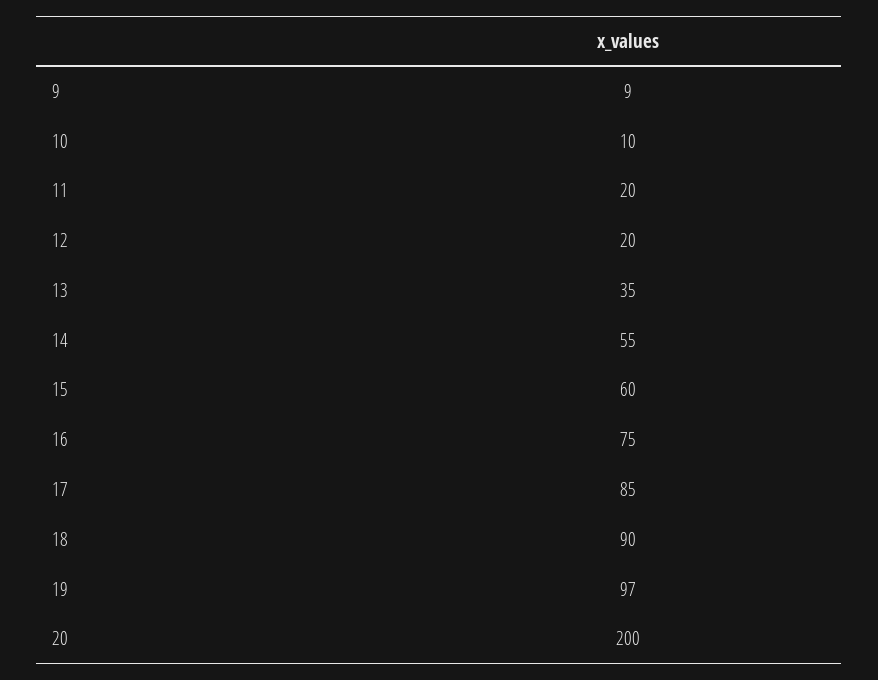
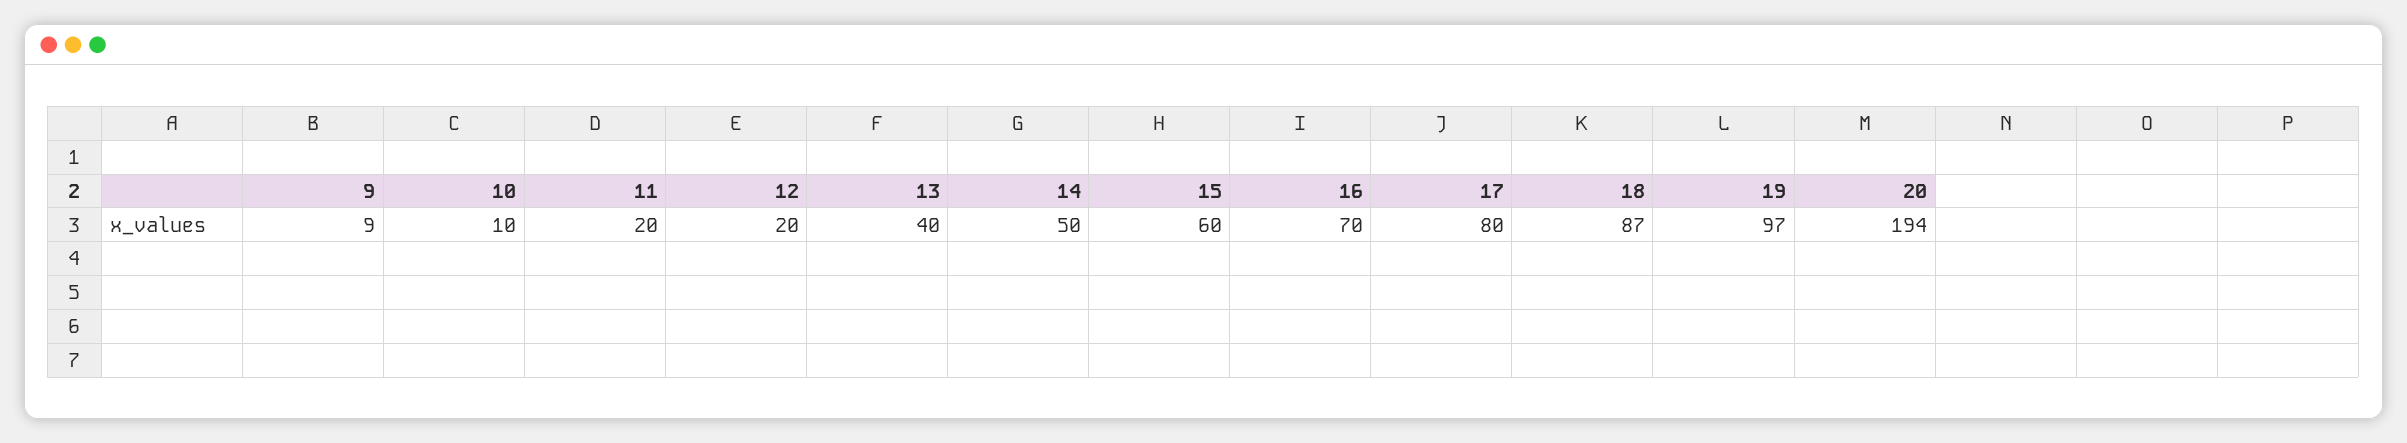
  {
    "9": 9,
    "10": 10,
    "11": 20,
    "12": 20,
-   "13": 35,
+   "13": 40,
-   "14": 55,
+   "14": 50,
    "15": 60,
-   "16": 75,
+   "16": 70,
-   "17": 85,
+   "17": 80,
-   "18": 90,
+   "18": 87,
    "19": 97,
-   "20": 200
+   "20": 194
  }

